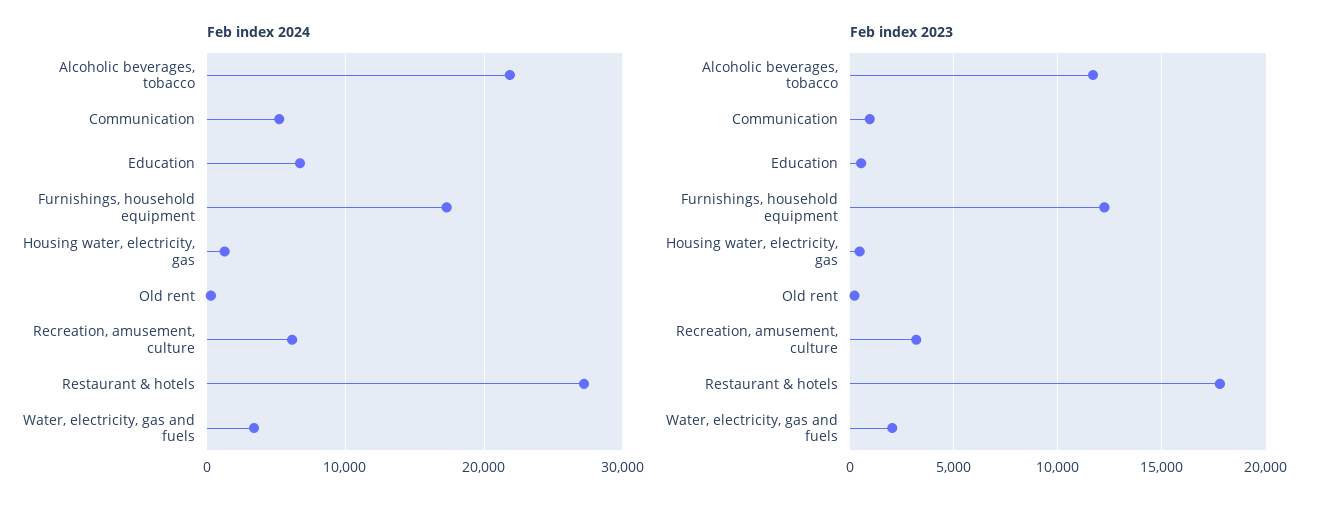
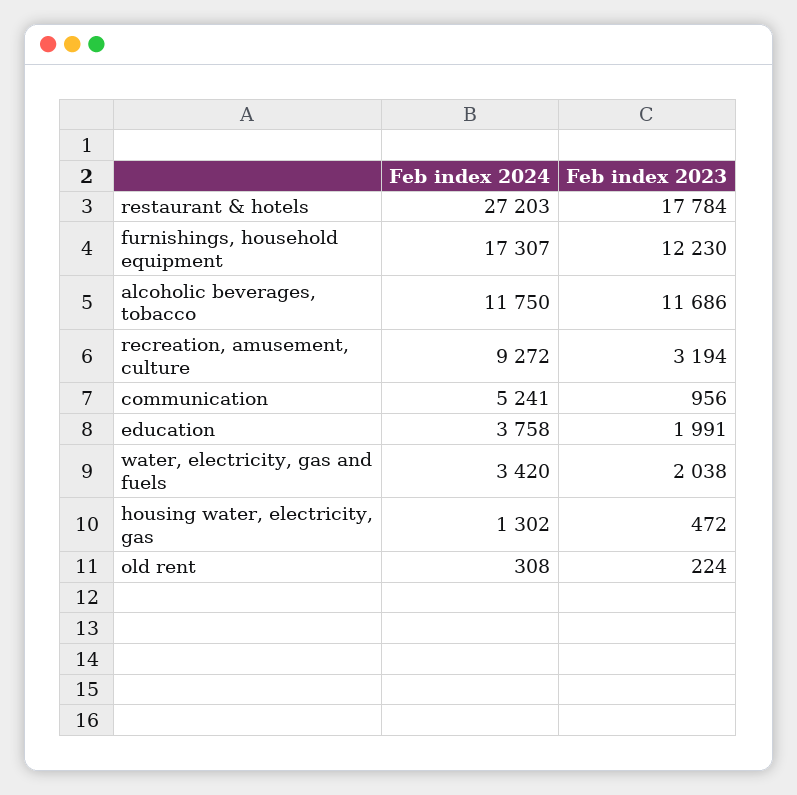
  {
    "Feb index 2024": {
-     "Alcoholic beverages, tobacco": 22000,
+     "Alcoholic beverages, tobacco": 11750,
      "Communication": 5241,
-     "Education": 7000,
+     "Education": 3758,
      "Furnishings, household equipment": 17307,
      "Housing water, electricity, gas": 1302,
      "Old rent": 308,
-     "Recreation, amusement, culture": 6000,
+     "Recreation, amusement, culture": 9272,
      "Restaurant & hotels": 27203,
      "Water, electricity, gas and fuels": 3420
    },
    "Feb index 2023": {
      "Alcoholic beverages, tobacco": 11686,
      "Communication": 956,
-     "Education": 500,
+     "Education": 1991,
      "Furnishings, household equipment": 12230,
      "Housing water, electricity, gas": 472,
      "Old rent": 224,
      "Recreation, amusement, culture": 3194,
      "Restaurant & hotels": 17784,
      "Water, electricity, gas and fuels": 2038
    }
  }

